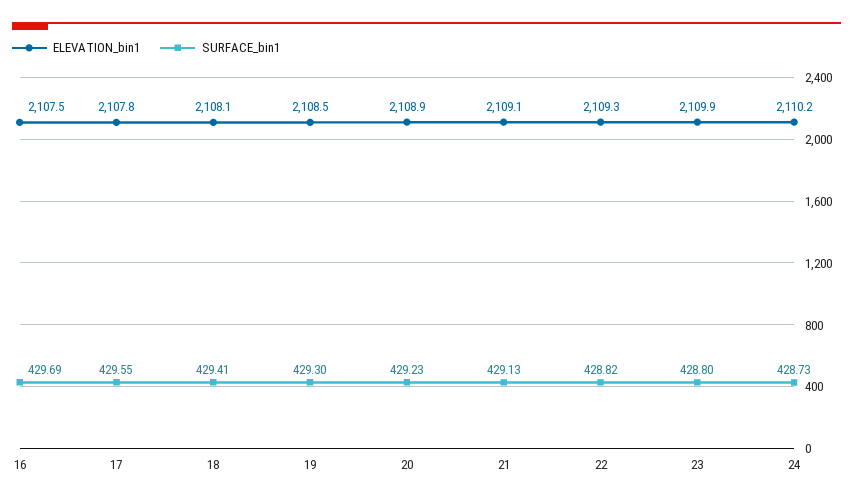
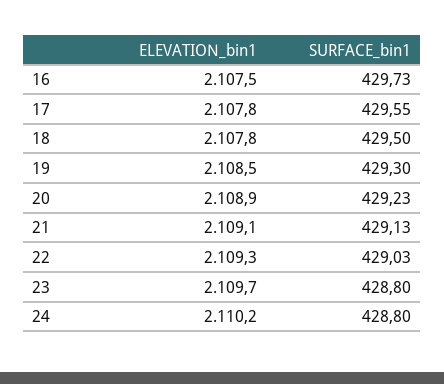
  {
    "ELEVATION_bin1": {
      "16": 2107.5,
      "17": 2107.8,
-     "18": 2108.1,
+     "18": 2107.8,
      "19": 2108.5,
      "20": 2108.9,
      "21": 2109.1,
      "22": 2109.3,
-     "23": 2109.9,
+     "23": 2109.7,
      "24": 2110.2
    },
    "SURFACE_bin1": {
-     "16": 429.69,
+     "16": 429.73,
      "17": 429.55,
-     "18": 429.41,
+     "18": 429.5,
      "19": 429.3,
      "20": 429.23,
      "21": 429.13,
-     "22": 428.82,
+     "22": 429.03,
      "23": 428.8,
-     "24": 428.73
+     "24": 428.8
    }
  }

